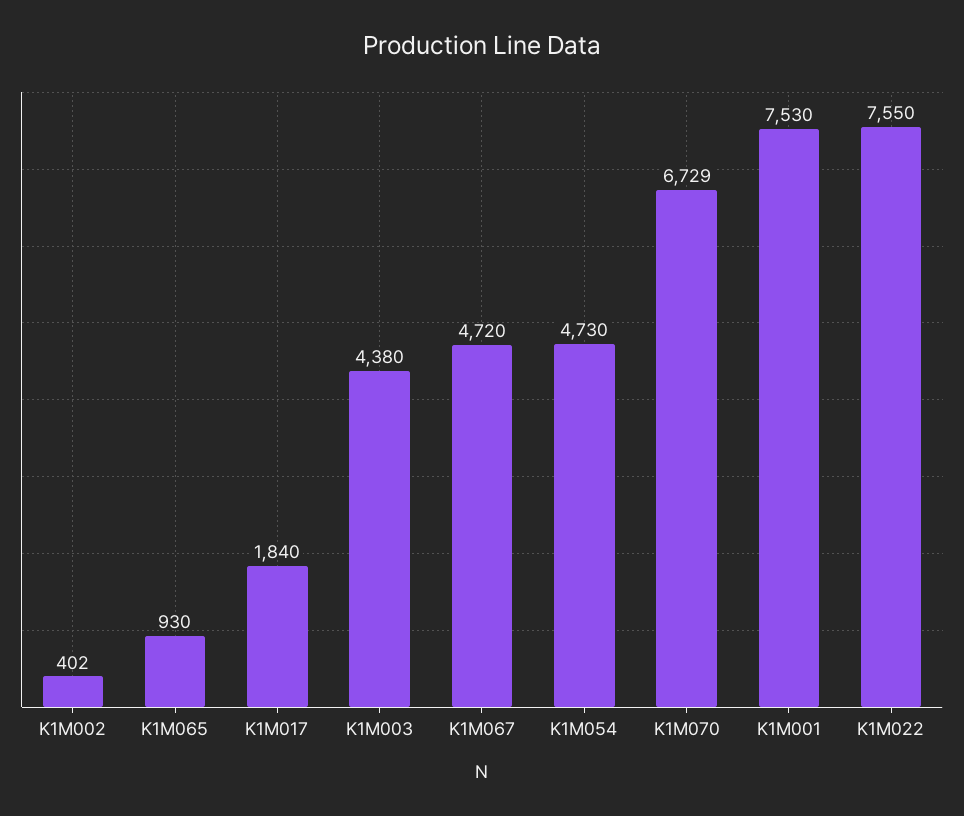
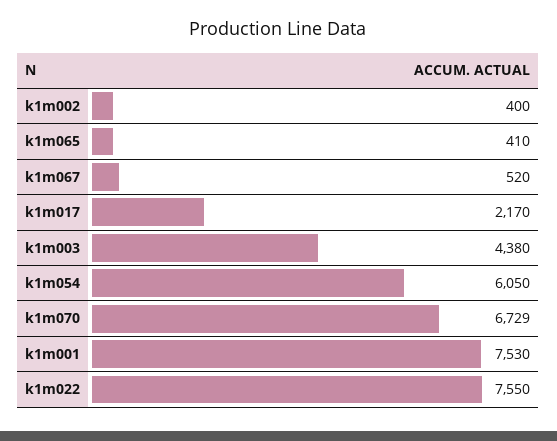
  {
-   "K1M002": 402,
+   "K1M002": 400,
-   "K1M065": 930,
+   "K1M065": 410,
-   "K1M017": 1840,
+   "K1M017": 2170,
    "K1M003": 4380,
-   "K1M067": 4720,
+   "K1M067": 520,
-   "K1M054": 4730,
+   "K1M054": 6050,
    "K1M070": 6729,
    "K1M001": 7530,
    "K1M022": 7550
  }

